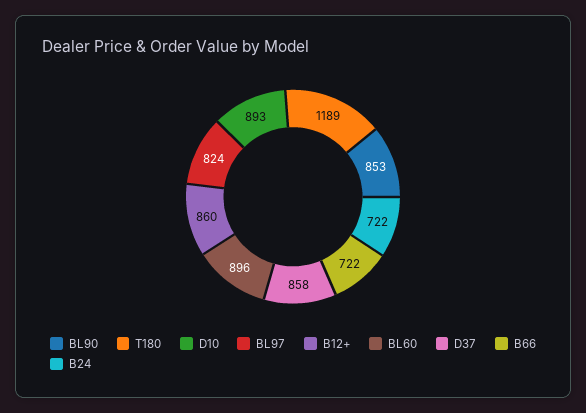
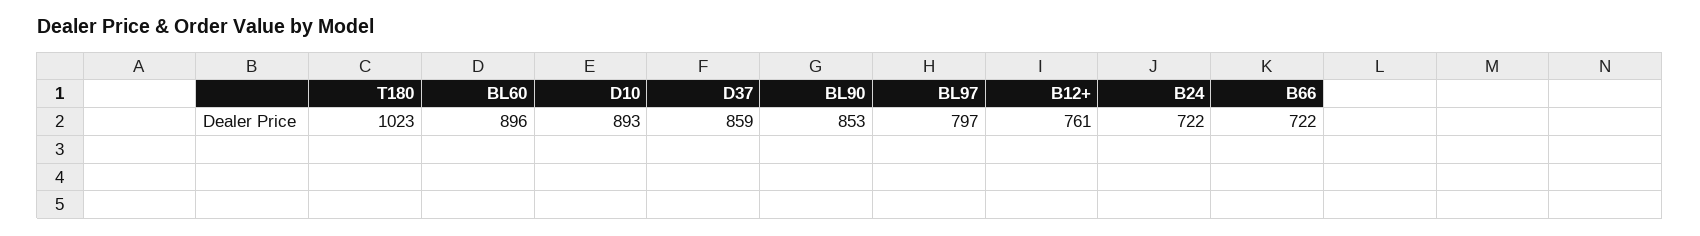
  {
    "BL90": 853,
-   "T180": 1189,
+   "T180": 1023,
    "D10": 893,
-   "BL97": 824,
+   "BL97": 797,
-   "B12+": 860,
+   "B12+": 761,
    "BL60": 896,
-   "D37": 858,
+   "D37": 859,
    "B66": 722,
    "B24": 722
  }

